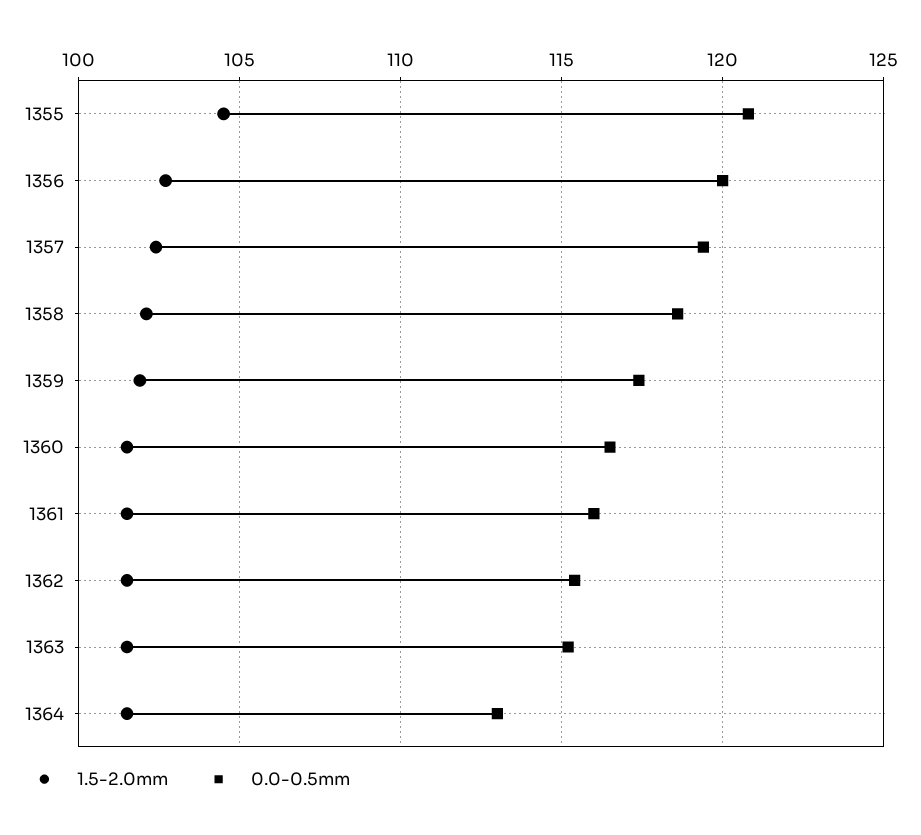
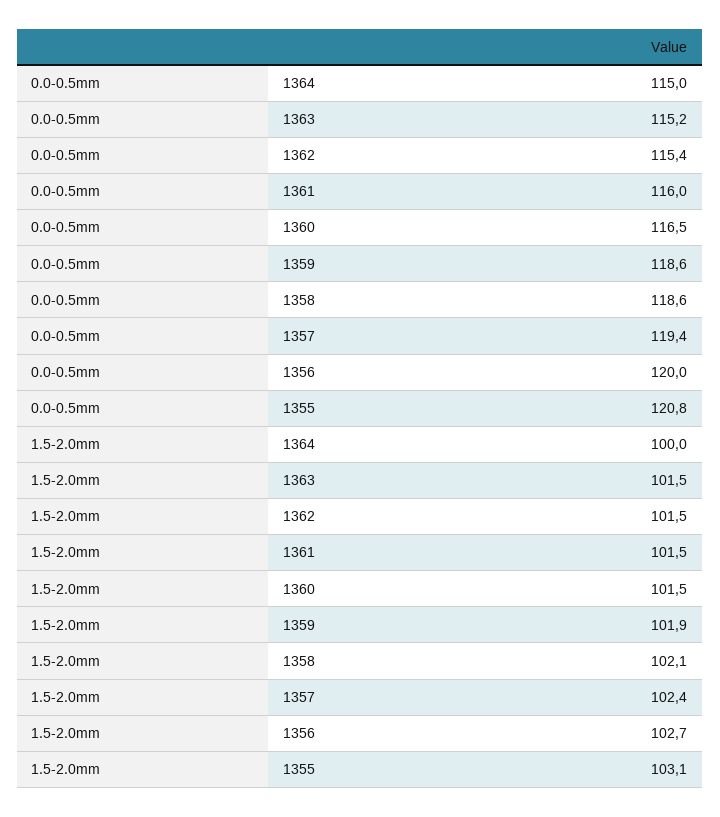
  {
    "1.5-2.0mm": {
-     "1355": 104.5,
+     "1355": 103.1,
      "1356": 102.7,
      "1357": 102.4,
      "1358": 102.1,
      "1359": 101.9,
      "1360": 101.5,
      "1361": 101.5,
      "1362": 101.5,
      "1363": 101.5,
-     "1364": 101.5
+     "1364": 100
    },
    "0.0-0.5mm": {
      "1355": 120.8,
      "1356": 120,
      "1357": 119.4,
      "1358": 118.6,
-     "1359": 117.5,
+     "1359": 118.6,
      "1360": 116.5,
      "1361": 116,
      "1362": 115.4,
      "1363": 115.2,
-     "1364": 113
+     "1364": 115
    }
  }

